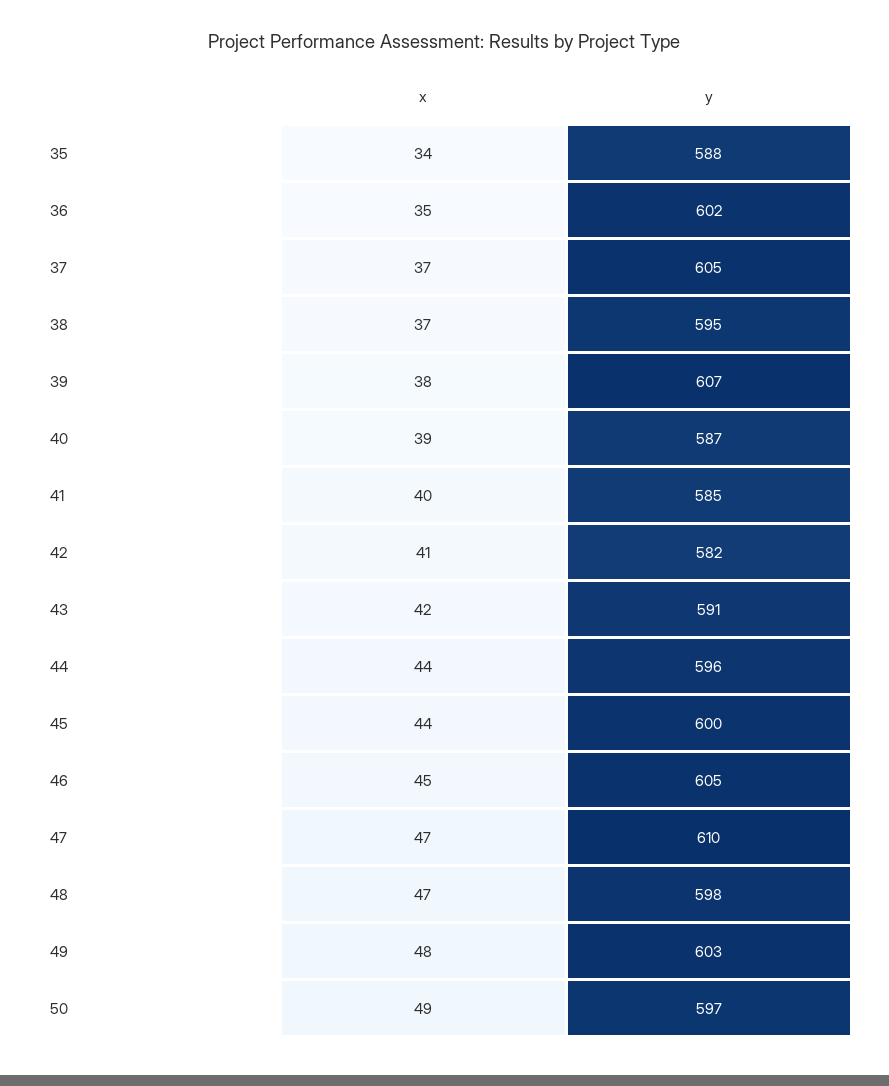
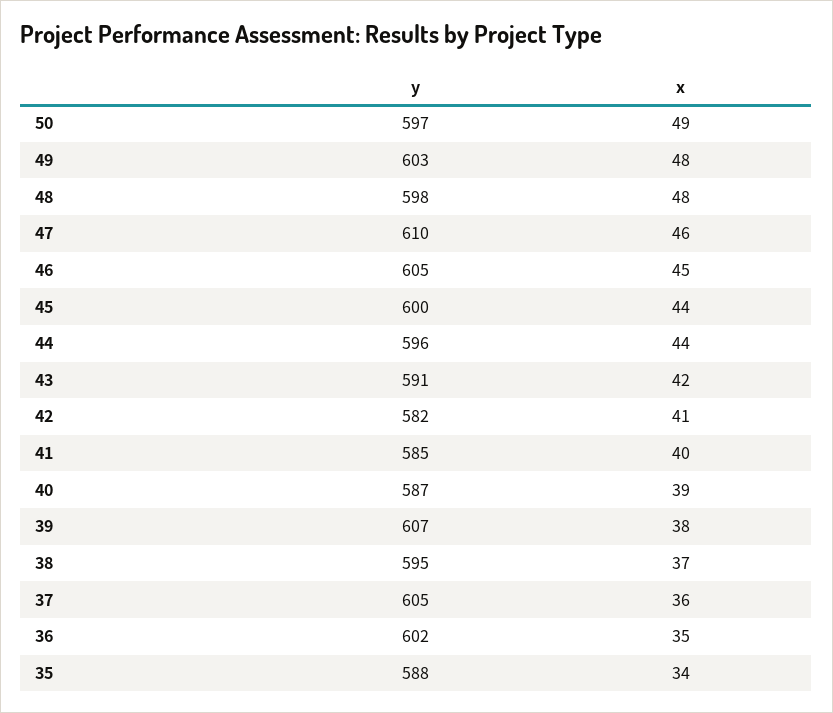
  {
    "x": {
      "35": 34,
      "36": 35,
-     "37": 37,
+     "37": 36,
      "38": 37,
      "39": 38,
      "40": 39,
      "41": 40,
      "42": 41,
      "43": 42,
      "44": 44,
      "45": 44,
      "46": 45,
-     "47": 47,
+     "47": 46,
-     "48": 47,
+     "48": 48,
      "49": 48,
      "50": 49
    },
    "y": {
      "35": 588,
      "36": 602,
      "37": 605,
      "38": 595,
      "39": 607,
      "40": 587,
      "41": 585,
      "42": 582,
      "43": 591,
      "44": 596,
      "45": 600,
      "46": 605,
      "47": 610,
      "48": 598,
      "49": 603,
      "50": 597
    }
  }

